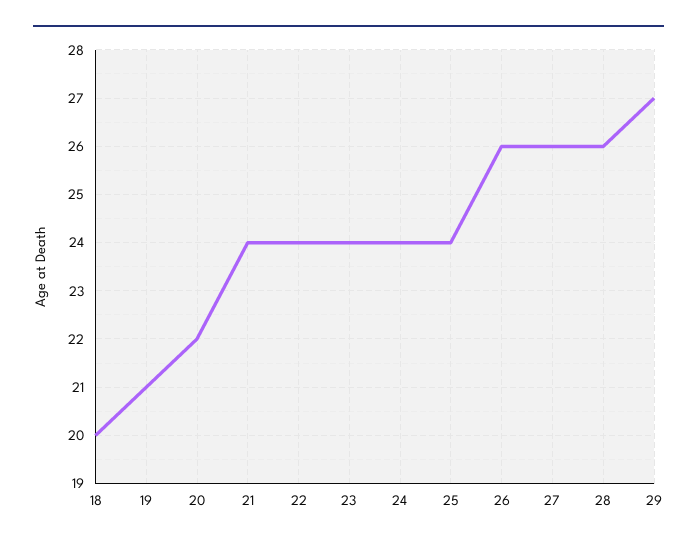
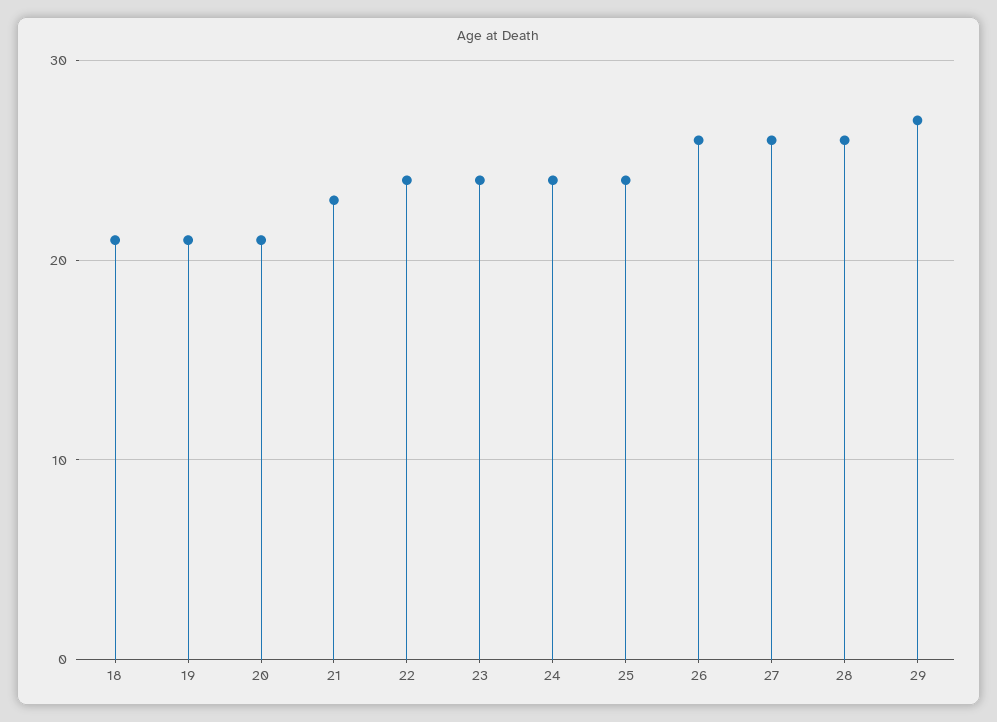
  {
-   "18": 20,
+   "18": 21,
    "19": 21,
-   "20": 22,
+   "20": 21,
-   "21": 24,
+   "21": 23,
    "22": 24,
    "23": 24,
    "24": 24,
    "25": 24,
    "26": 26,
    "27": 26,
    "28": 26,
    "29": 27
  }

